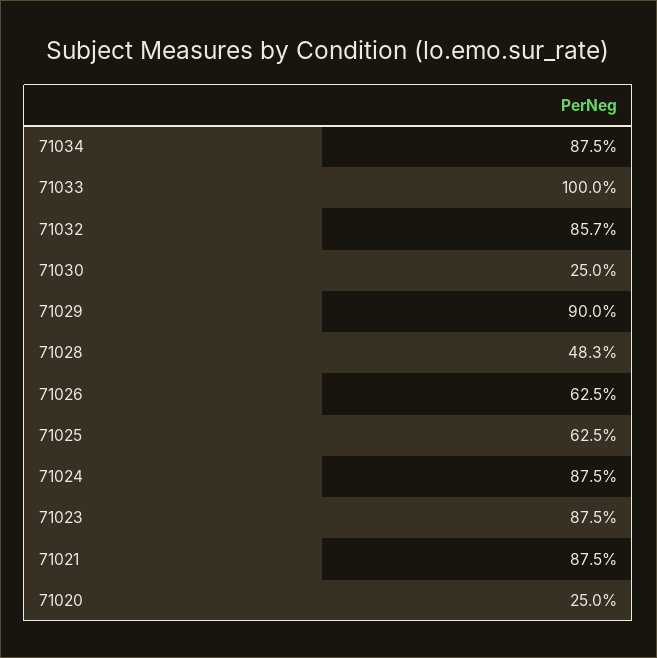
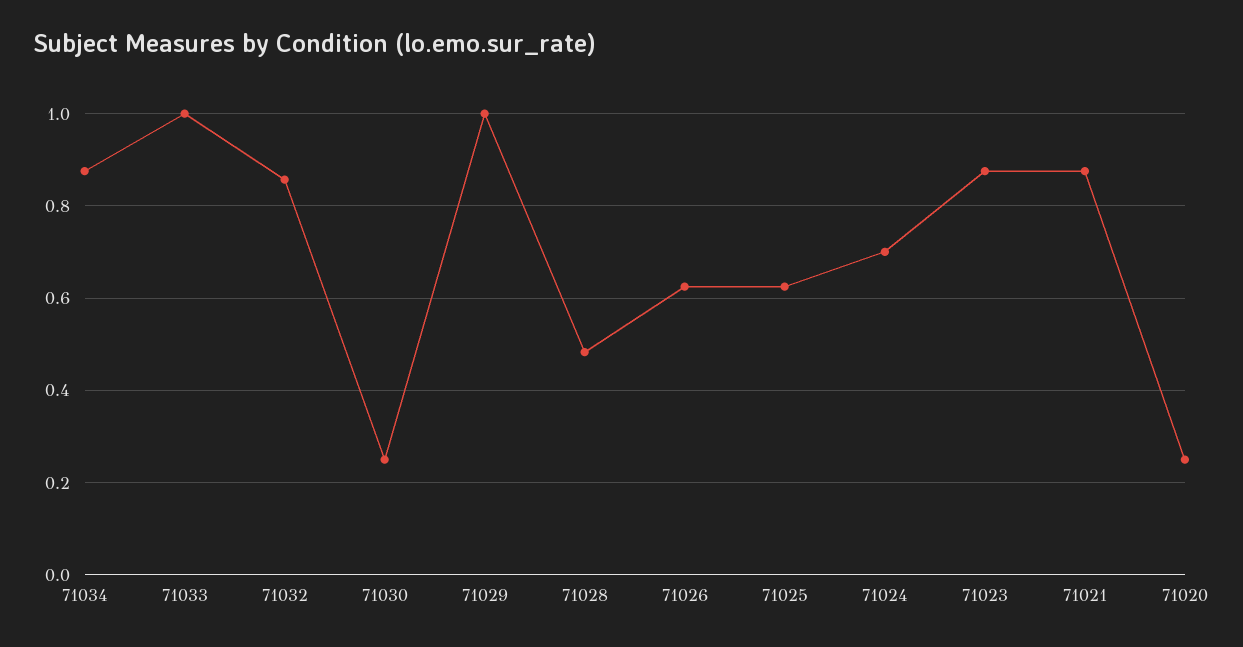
  {
    "71034": 0.875,
    "71033": 1,
    "71032": 0.857,
    "71030": 0.25,
-   "71029": 0.9,
+   "71029": 1,
    "71028": 0.483,
    "71026": 0.625,
    "71025": 0.625,
-   "71024": 0.875,
+   "71024": 0.7,
    "71023": 0.875,
    "71021": 0.875,
    "71020": 0.25
  }

